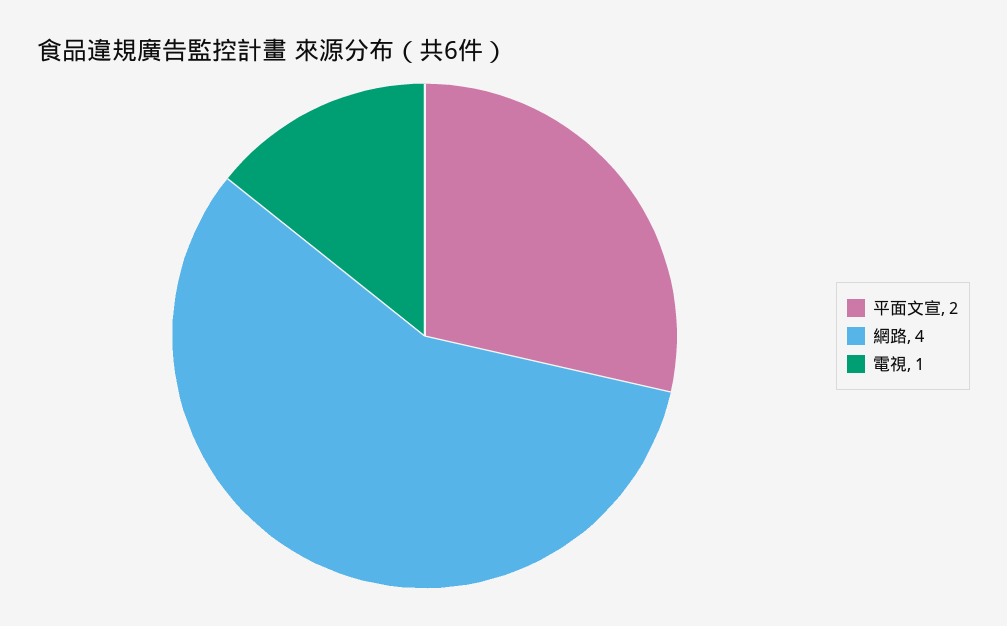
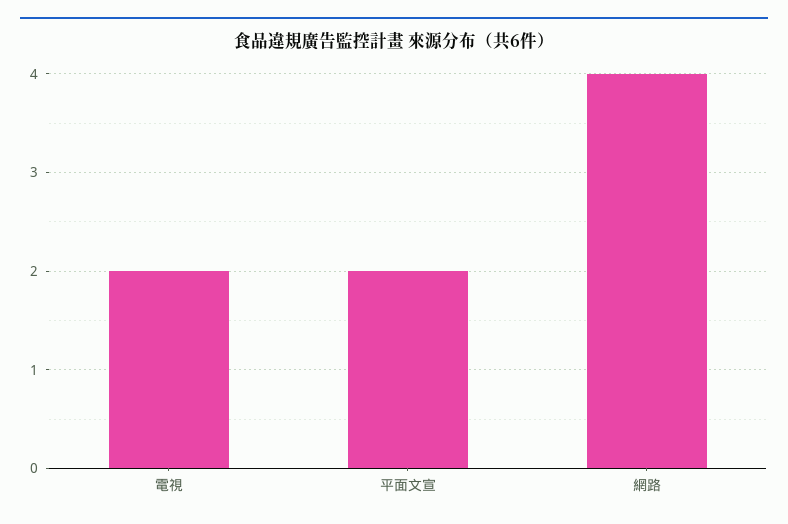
  {
    "平面文宣": 2,
    "網路": 4,
-   "電視": 1
+   "電視": 2
  }

